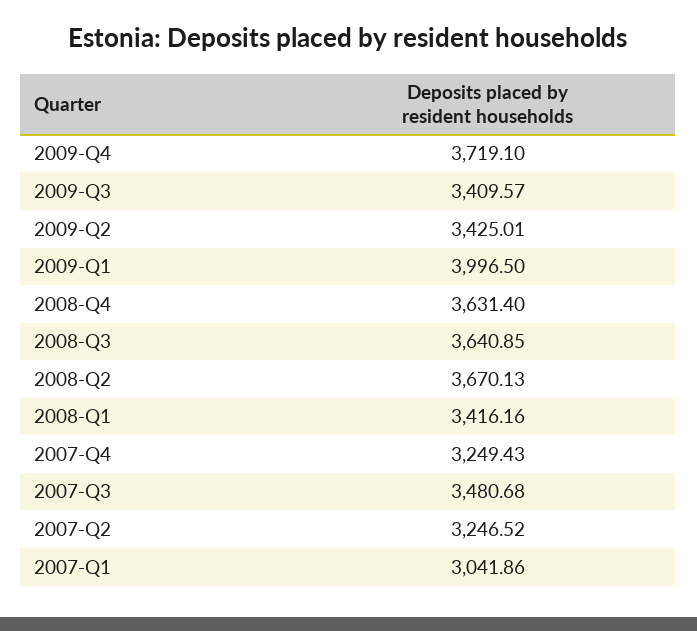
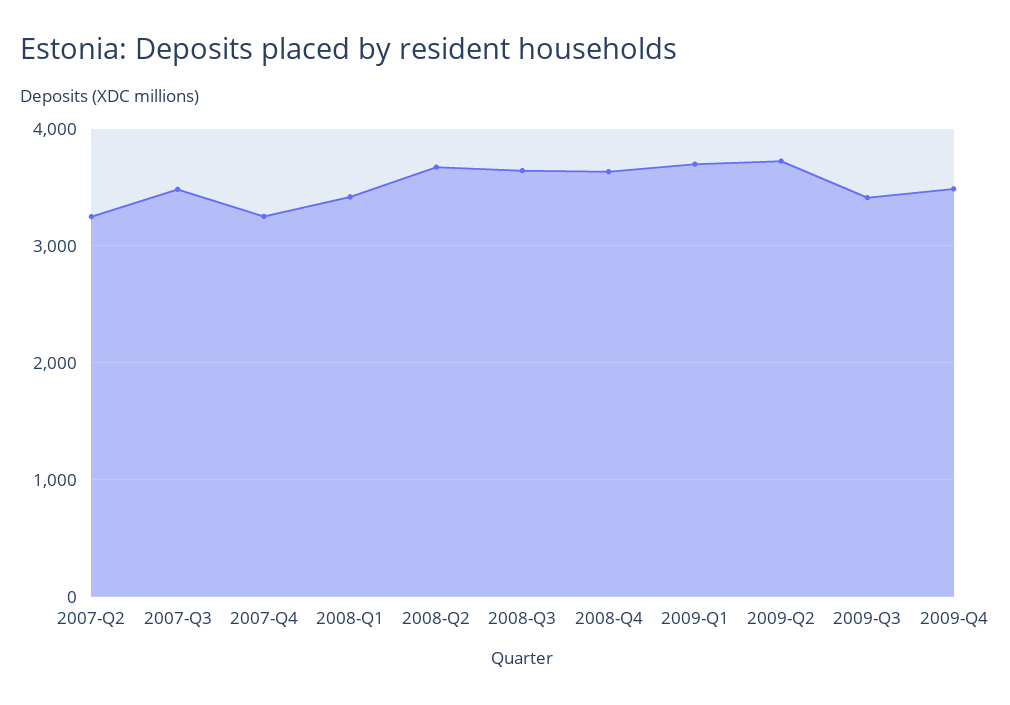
  {
-   "2009-Q4": 3719.1,
+   "2009-Q4": 3500,
    "2009-Q3": 3409.57,
-   "2009-Q2": 3425.01,
+   "2009-Q2": 3700,
-   "2009-Q1": 3996.5,
+   "2009-Q1": 3700,
    "2008-Q4": 3631.4,
    "2008-Q3": 3640.85,
    "2008-Q2": 3670.13,
    "2008-Q1": 3416.16,
    "2007-Q4": 3249.43,
    "2007-Q3": 3480.68,
-   "2007-Q2": 3246.52,
+   "2007-Q2": 3246.52
-   "2007-Q1": 3041.86
  }

